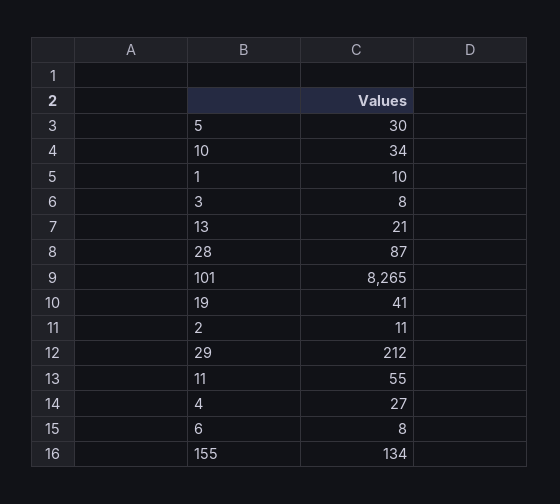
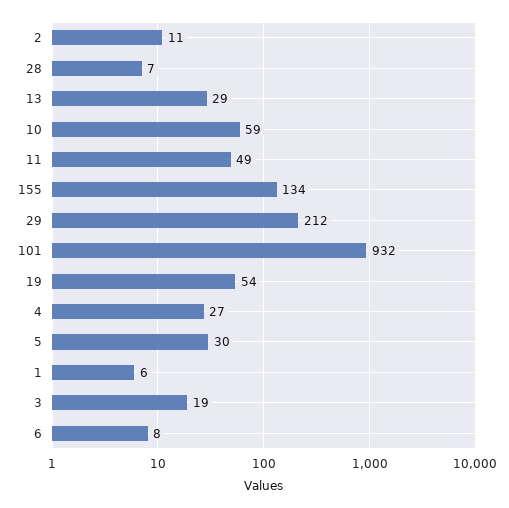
  {
    "5": 30,
-   "10": 34,
+   "10": 59,
-   "1": 10,
+   "1": 6,
-   "3": 8,
+   "3": 19,
-   "13": 21,
+   "13": 29,
-   "28": 87,
+   "28": 7,
-   "101": 8265,
+   "101": 932,
-   "19": 41,
+   "19": 54,
    "2": 11,
    "29": 212,
-   "11": 55,
+   "11": 49,
    "4": 27,
    "6": 8,
    "155": 134
  }

